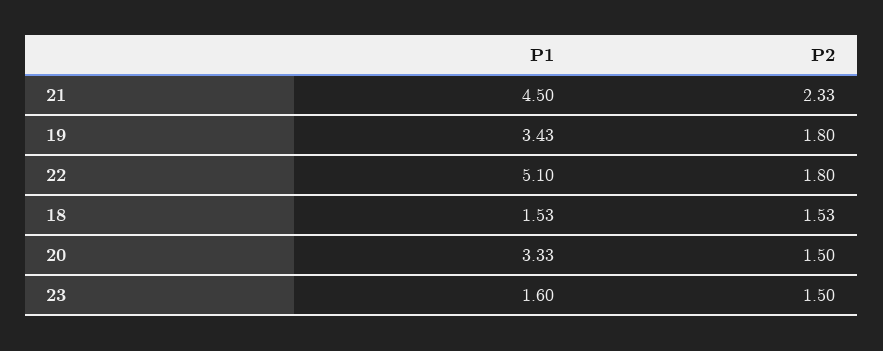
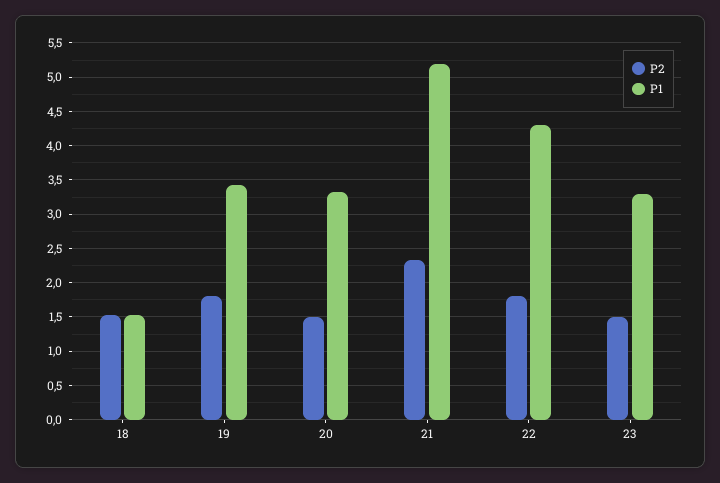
  {
    "P1": {
-     "21": 4.5,
+     "21": 5.2,
      "19": 3.43,
-     "22": 5.1,
+     "22": 4.3,
      "18": 1.53,
      "20": 3.33,
-     "23": 1.6
+     "23": 3.3
    },
    "P2": {
      "21": 2.33,
      "19": 1.8,
      "22": 1.8,
      "18": 1.53,
      "20": 1.5,
      "23": 1.5
    }
  }

